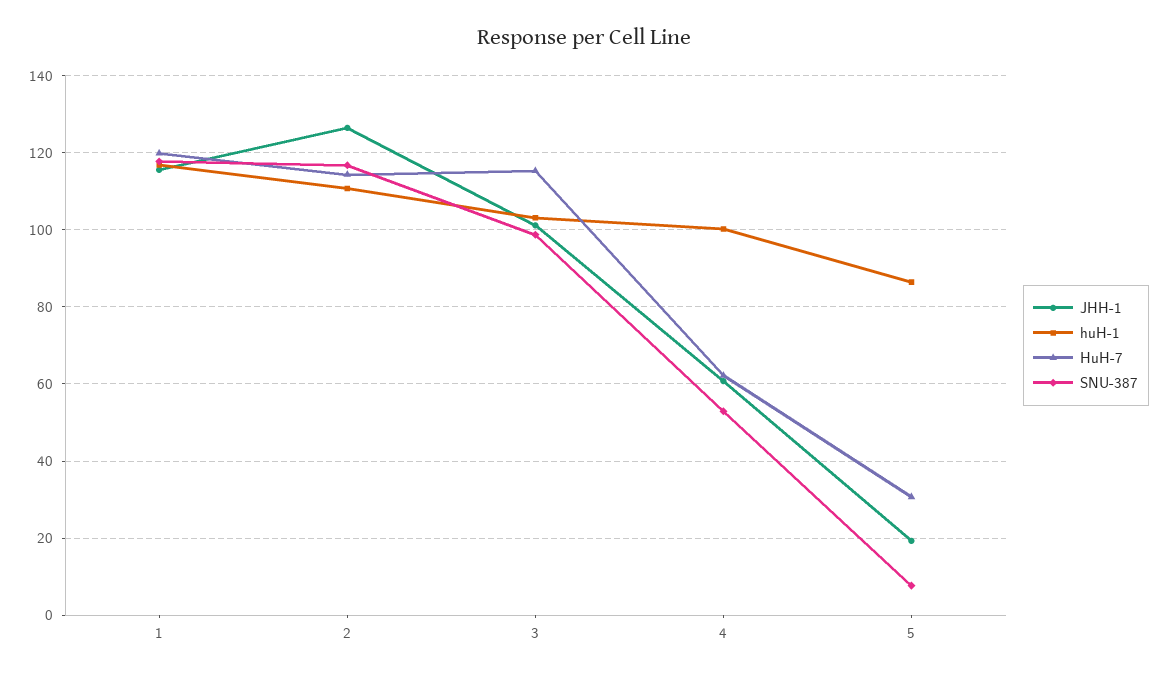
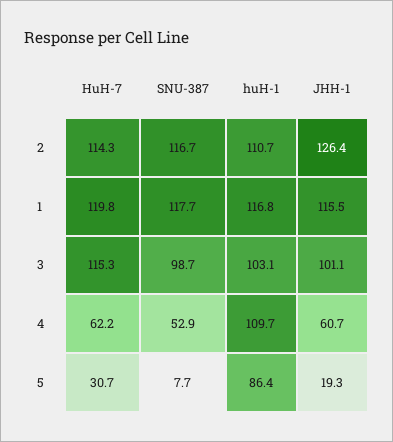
  {
    "JHH-1": {
      "1": 115.5,
      "2": 126.4,
      "3": 101.1,
      "4": 60.7,
      "5": 19.3
    },
    "huH-1": {
      "1": 116.8,
      "2": 110.7,
      "3": 103.1,
-     "4": 100,
+     "4": 109.7,
      "5": 86.4
    },
    "HuH-7": {
      "1": 119.8,
      "2": 114.3,
      "3": 115.3,
      "4": 62.2,
      "5": 30.7
    },
    "SNU-387": {
      "1": 117.7,
      "2": 116.7,
      "3": 98.7,
      "4": 52.9,
      "5": 7.7
    }
  }

